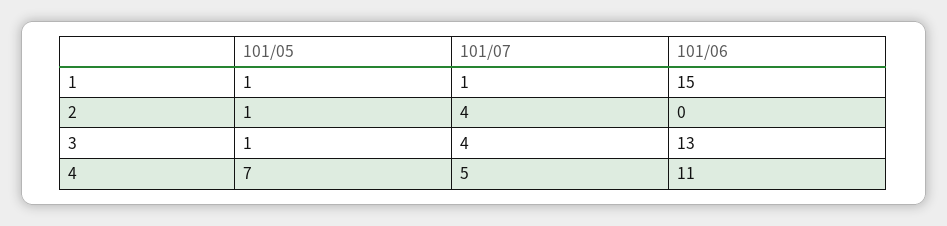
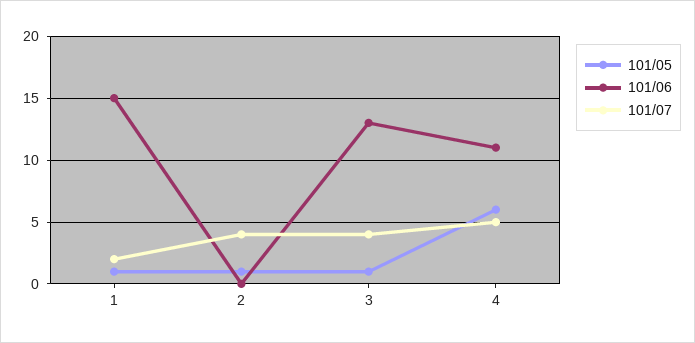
  {
    "101/05": {
      "1": 1,
      "2": 1,
      "3": 1,
-     "4": 7
+     "4": 6
    },
    "101/07": {
-     "1": 1,
+     "1": 2,
      "2": 4,
      "3": 4,
      "4": 5
    },
    "101/06": {
      "1": 15,
      "2": 0,
      "3": 13,
      "4": 11
    }
  }

